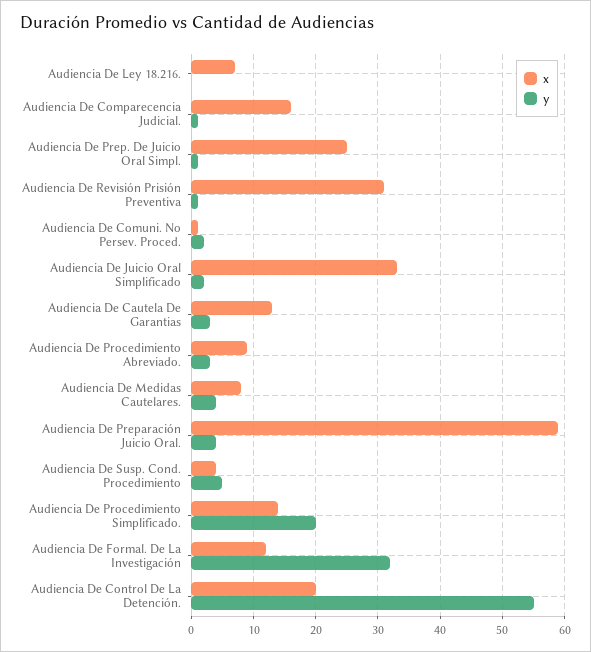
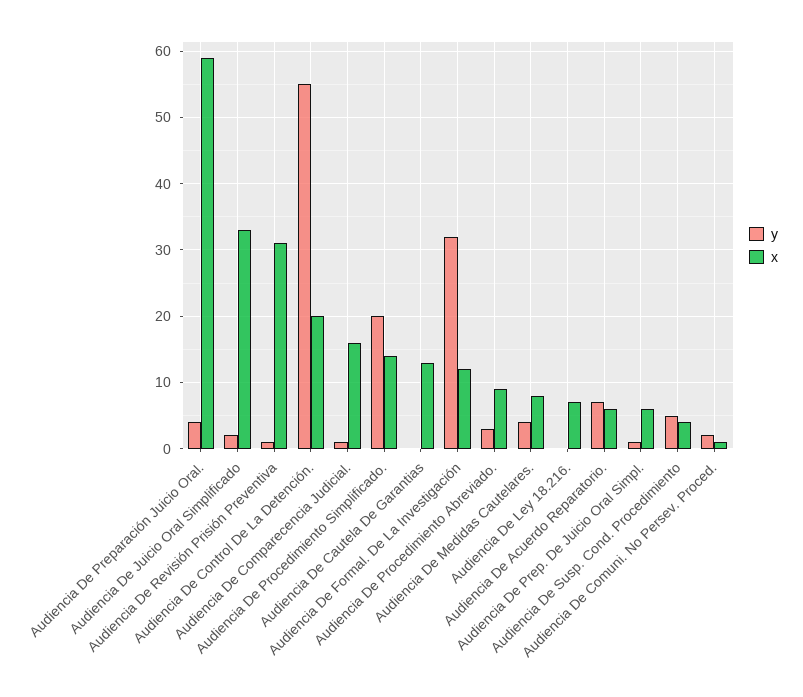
  {
    "x": {
      "Audiencia De Ley 18.216.": 7,
      "Audiencia De Comparecencia Judicial.": 16,
-     "Audiencia De Prep. De Juicio Oral Simpl.": 25,
+     "Audiencia De Prep. De Juicio Oral Simpl.": 6,
      "Audiencia De Revisión Prisión Preventiva": 31,
      "Audiencia De Comuni. No Persev. Proced.": 1,
      "Audiencia De Juicio Oral Simplificado": 33,
      "Audiencia De Cautela De Garantias": 13,
      "Audiencia De Procedimiento Abreviado.": 9,
      "Audiencia De Medidas Cautelares.": 8,
      "Audiencia De Preparación Juicio Oral.": 59,
      "Audiencia De Susp. Cond. Procedimiento": 4,
      "Audiencia De Procedimiento Simplificado.": 14,
      "Audiencia De Formal. De La Investigación": 12,
-     "Audiencia De Control De La Detención.": 20
+     "Audiencia De Control De La Detención.": 20,
+     "Audiencia De Acuerdo Reparatorio.": 6
    },
    "y": {
      "Audiencia De Ley 18.216.": 0,
      "Audiencia De Comparecencia Judicial.": 1,
      "Audiencia De Prep. De Juicio Oral Simpl.": 1,
      "Audiencia De Revisión Prisión Preventiva": 1,
      "Audiencia De Comuni. No Persev. Proced.": 2,
      "Audiencia De Juicio Oral Simplificado": 2,
-     "Audiencia De Cautela De Garantias": 3,
+     "Audiencia De Cautela De Garantias": 0,
      "Audiencia De Procedimiento Abreviado.": 3,
      "Audiencia De Medidas Cautelares.": 4,
      "Audiencia De Preparación Juicio Oral.": 4,
      "Audiencia De Susp. Cond. Procedimiento": 5,
      "Audiencia De Procedimiento Simplificado.": 20,
      "Audiencia De Formal. De La Investigación": 32,
-     "Audiencia De Control De La Detención.": 55
+     "Audiencia De Control De La Detención.": 55,
+     "Audiencia De Acuerdo Reparatorio.": 7
    }
  }

